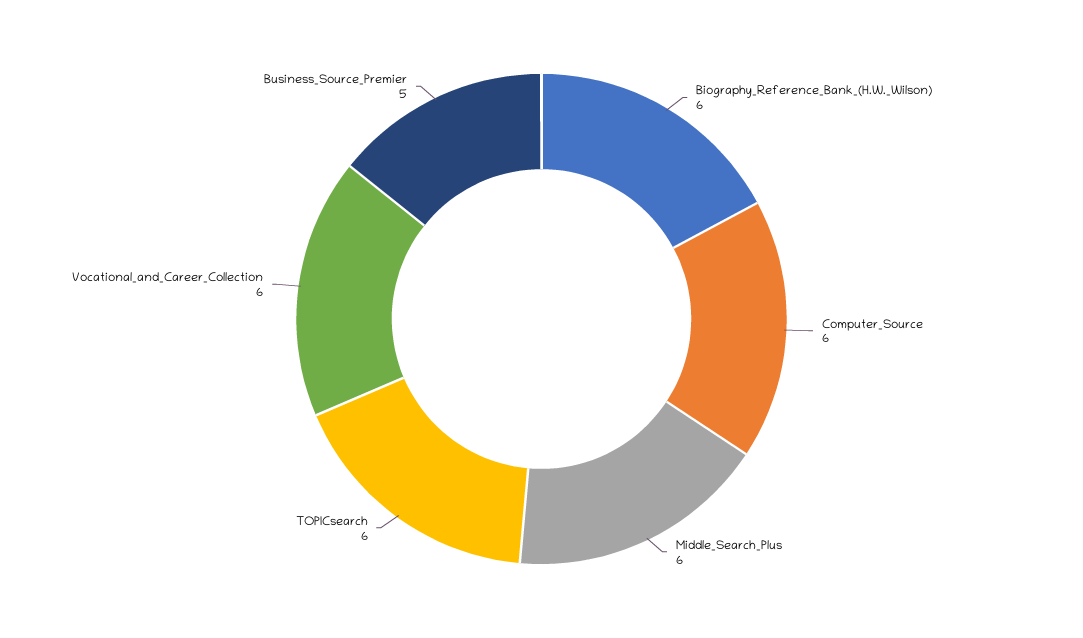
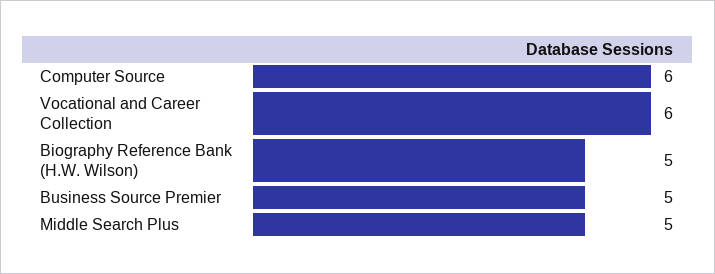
  {
-   "Biography_Reference_Bank_(H.W._Wilson)": 6,
+   "Biography_Reference_Bank_(H.W._Wilson)": 5,
    "Computer_Source": 6,
-   "Middle_Search_Plus": 6,
+   "Middle_Search_Plus": 5,
-   "TOPICsearch": 6,
    "Vocational_and_Career_Collection": 6,
    "Business_Source_Premier": 5
  }

